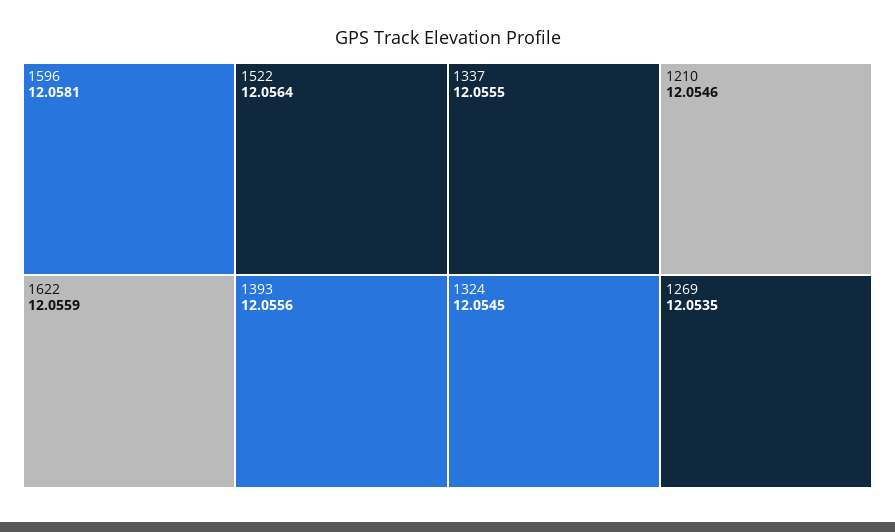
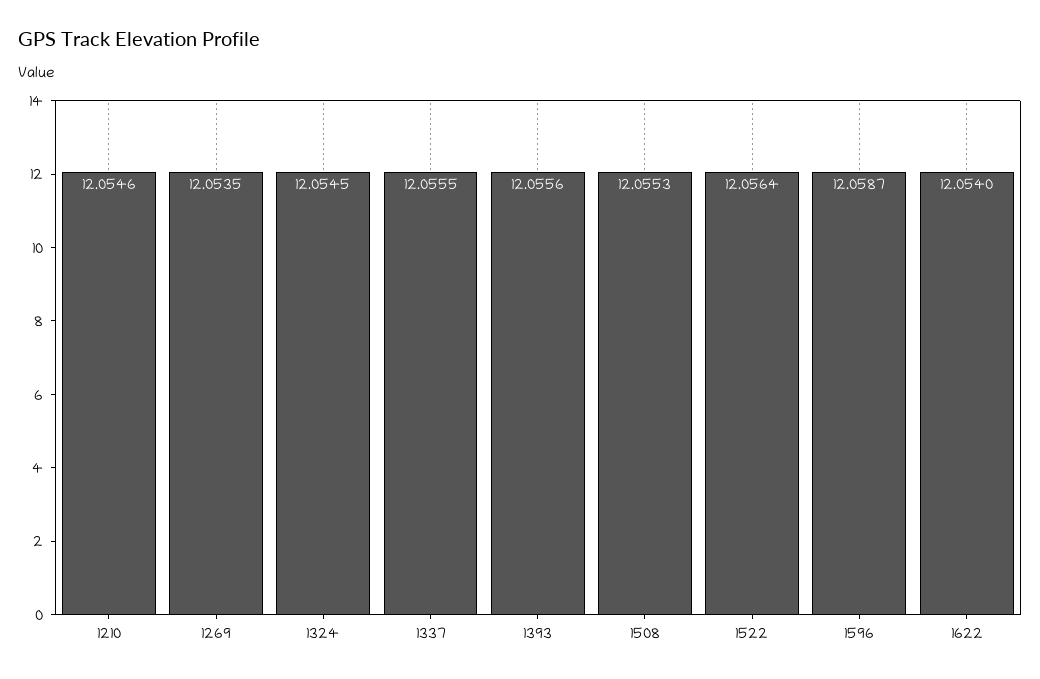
  {
-   "1596": 12.0581,
+   "1596": 12.0587,
    "1522": 12.0564,
-   "1622": 12.0559,
+   "1622": 12.054,
    "1393": 12.0556,
    "1337": 12.0555,
    "1210": 12.0546,
    "1324": 12.0545,
-   "1269": 12.0535
+   "1269": 12.0535,
+   "1508": 12.0553
  }

